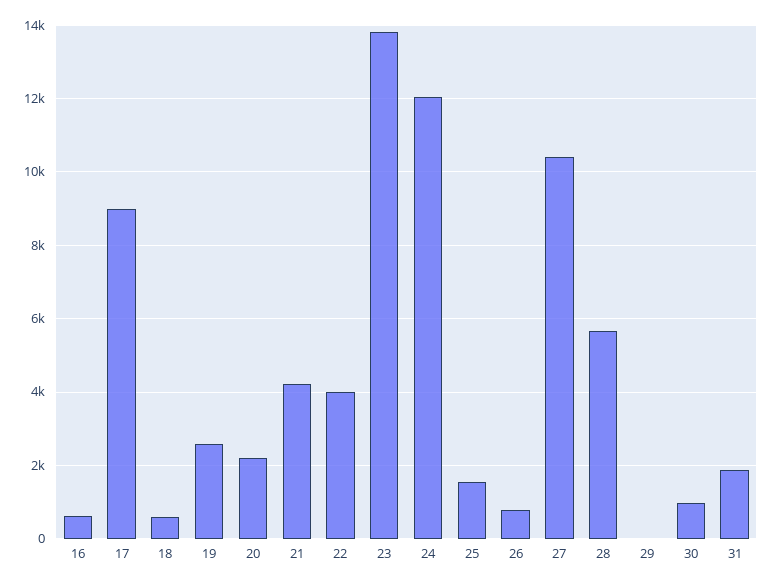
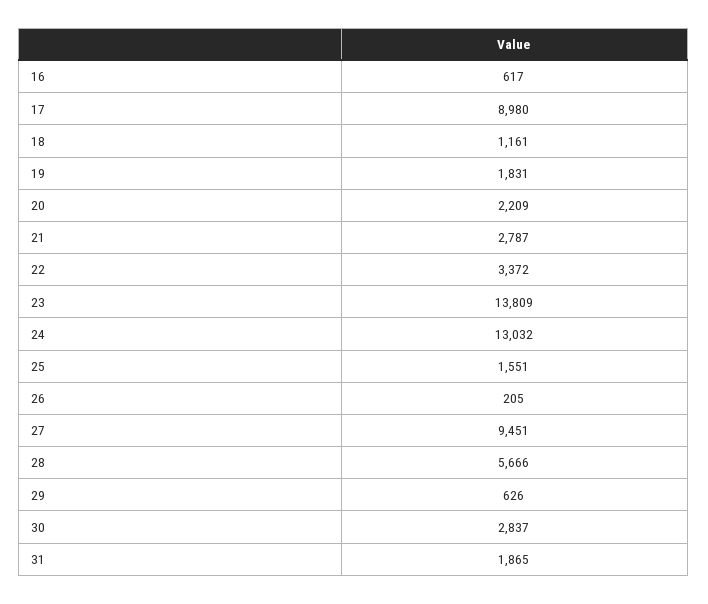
  {
    "16": 617,
    "17": 8980,
-   "18": 600,
+   "18": 1161,
-   "19": 2600,
+   "19": 1831,
    "20": 2209,
-   "21": 4200,
+   "21": 2787,
-   "22": 4000,
+   "22": 3372,
    "23": 13809,
-   "24": 12000,
+   "24": 13032,
    "25": 1551,
-   "26": 800,
+   "26": 205,
-   "27": 10400,
+   "27": 9451,
    "28": 5666,
-   "29": 0,
+   "29": 626,
-   "30": 1000,
+   "30": 2837,
    "31": 1865
  }

